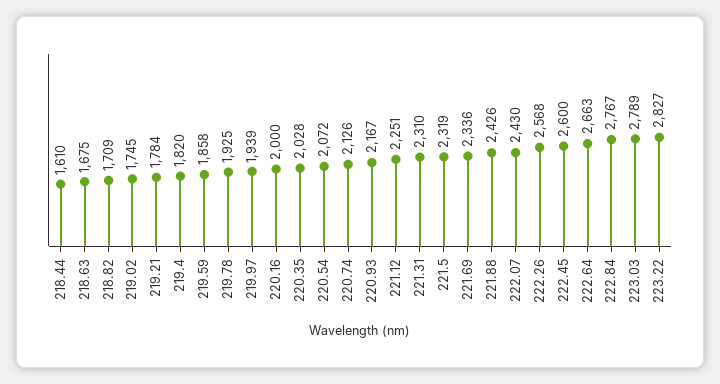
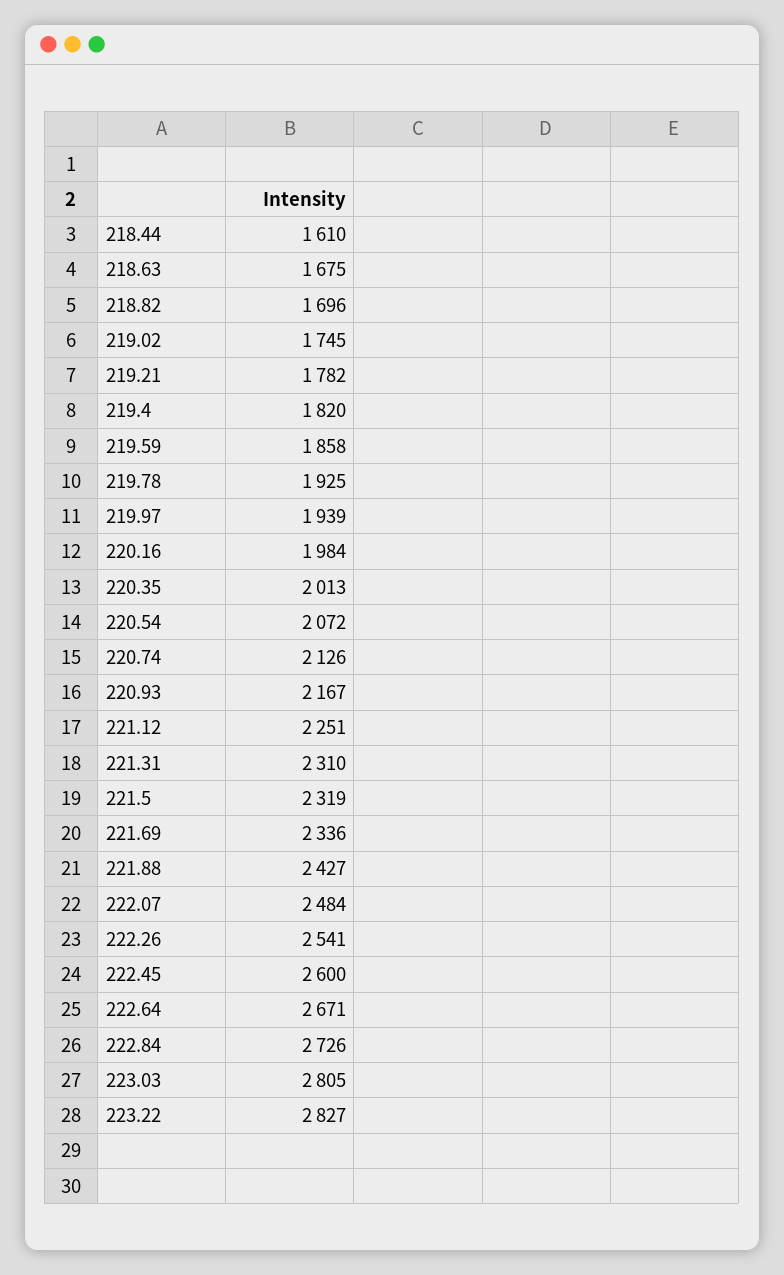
  {
    "218.44": 1610,
    "218.63": 1675,
-   "218.82": 1709,
+   "218.82": 1696,
    "219.02": 1745,
-   "219.21": 1784,
+   "219.21": 1782,
    "219.4": 1820,
    "219.59": 1858,
    "219.78": 1925,
    "219.97": 1939,
-   "220.16": 2000,
+   "220.16": 1984,
-   "220.35": 2028,
+   "220.35": 2013,
    "220.54": 2072,
    "220.74": 2126,
    "220.93": 2167,
    "221.12": 2251,
    "221.31": 2310,
    "221.5": 2319,
    "221.69": 2336,
-   "221.88": 2426,
+   "221.88": 2427,
-   "222.07": 2430,
+   "222.07": 2484,
-   "222.26": 2568,
+   "222.26": 2541,
    "222.45": 2600,
-   "222.64": 2663,
+   "222.64": 2671,
-   "222.84": 2767,
+   "222.84": 2726,
-   "223.03": 2789,
+   "223.03": 2805,
    "223.22": 2827
  }

